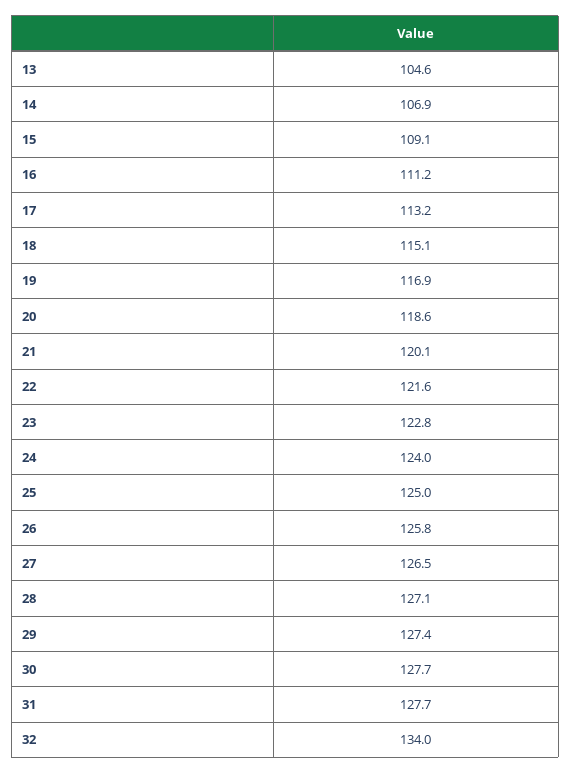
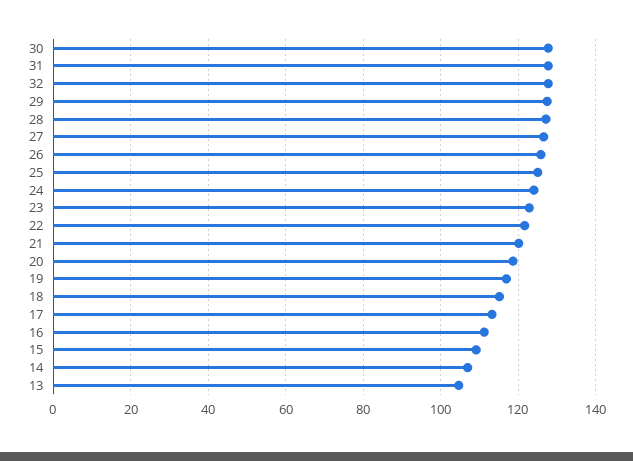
  {
    "13": 104.6,
    "14": 106.9,
    "15": 109.1,
    "16": 111.2,
    "17": 113.2,
    "18": 115.1,
    "19": 116.9,
    "20": 118.6,
    "21": 120.1,
    "22": 121.6,
    "23": 122.8,
    "24": 124,
    "25": 125,
    "26": 125.8,
    "27": 126.5,
    "28": 127.1,
    "29": 127.4,
    "30": 127.7,
    "31": 127.7,
-   "32": 134
+   "32": 128
  }

